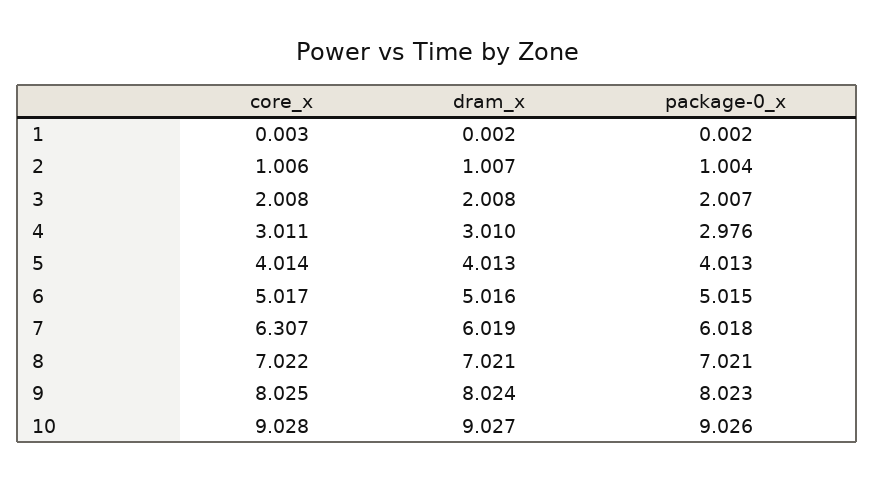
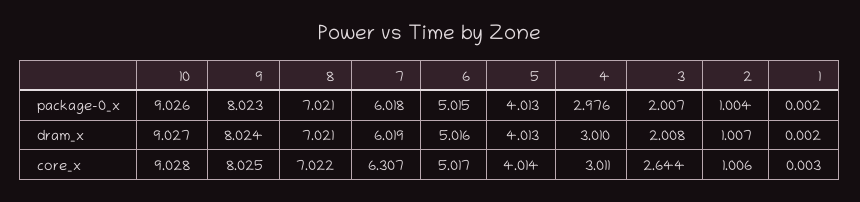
  {
    "core_x": {
      "1": 0.003,
      "2": 1.006,
-     "3": 2.008,
+     "3": 2.644,
      "4": 3.011,
      "5": 4.014,
      "6": 5.017,
      "7": 6.307,
      "8": 7.022,
      "9": 8.025,
      "10": 9.028
    },
    "dram_x": {
      "1": 0.002,
      "2": 1.007,
      "3": 2.008,
      "4": 3.01,
      "5": 4.013,
      "6": 5.016,
      "7": 6.019,
      "8": 7.021,
      "9": 8.024,
      "10": 9.027
    },
    "package-0_x": {
      "1": 0.002,
      "2": 1.004,
      "3": 2.007,
      "4": 2.976,
      "5": 4.013,
      "6": 5.015,
      "7": 6.018,
      "8": 7.021,
      "9": 8.023,
      "10": 9.026
    }
  }

